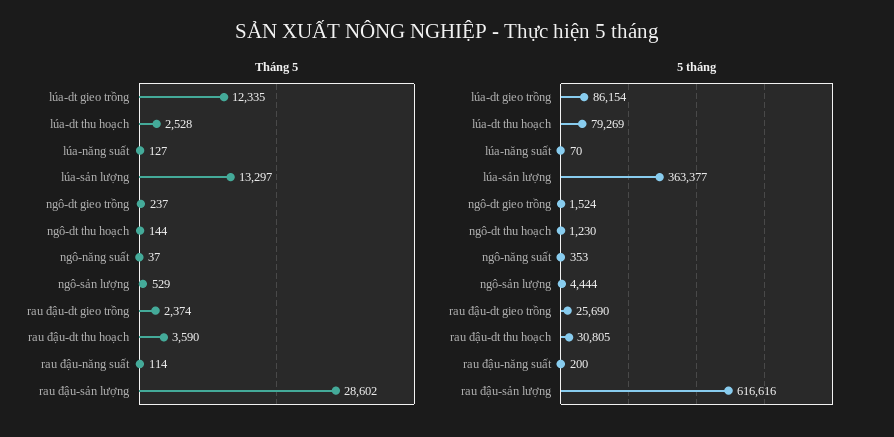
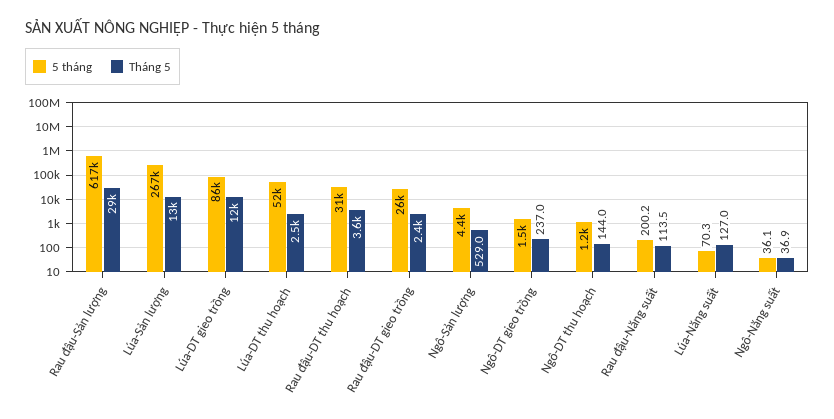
  {
    "Tháng 5": {
      "lúa-dt gieo trồng": 12335,
      "lúa-dt thu hoạch": 2528,
      "lúa-năng suất": 127,
      "lúa-sản lượng": 13297,
      "ngô-dt gieo trồng": 237,
      "ngô-dt thu hoạch": 144,
      "ngô-năng suất": 36.9,
      "ngô-sản lượng": 529,
      "rau đậu-dt gieo trồng": 2374,
      "rau đậu-dt thu hoạch": 3590,
      "rau đậu-năng suất": 113.5,
      "rau đậu-sản lượng": 28602
    },
    "5 tháng": {
      "lúa-dt gieo trồng": 86154,
-     "lúa-dt thu hoạch": 79269,
+     "lúa-dt thu hoạch": 52000,
      "lúa-năng suất": 70.3,
-     "lúa-sản lượng": 363377,
+     "lúa-sản lượng": 267000,
      "ngô-dt gieo trồng": 1524,
      "ngô-dt thu hoạch": 1230,
-     "ngô-năng suất": 353,
+     "ngô-năng suất": 36.1,
      "ngô-sản lượng": 4444,
      "rau đậu-dt gieo trồng": 25690,
      "rau đậu-dt thu hoạch": 30805,
      "rau đậu-năng suất": 200.2,
      "rau đậu-sản lượng": 616616
    }
  }

